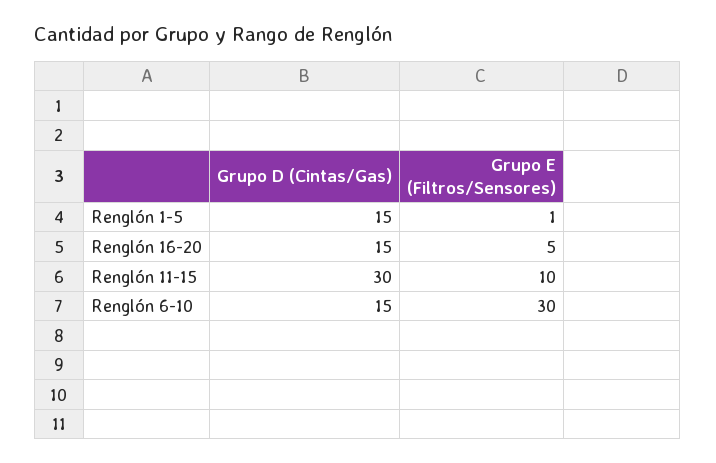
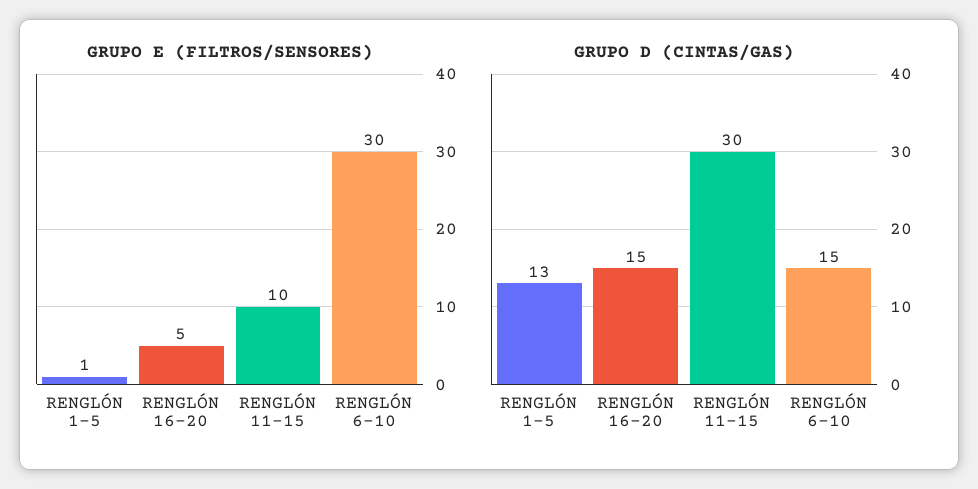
  {
    "Grupo D (Cintas/Gas)": {
-     "Renglón 1-5": 15,
+     "Renglón 1-5": 13,
      "Renglón 16-20": 15,
      "Renglón 11-15": 30,
      "Renglón 6-10": 15
    },
    "Grupo E (Filtros/Sensores)": {
      "Renglón 1-5": 1,
      "Renglón 16-20": 5,
      "Renglón 11-15": 10,
      "Renglón 6-10": 30
    }
  }

